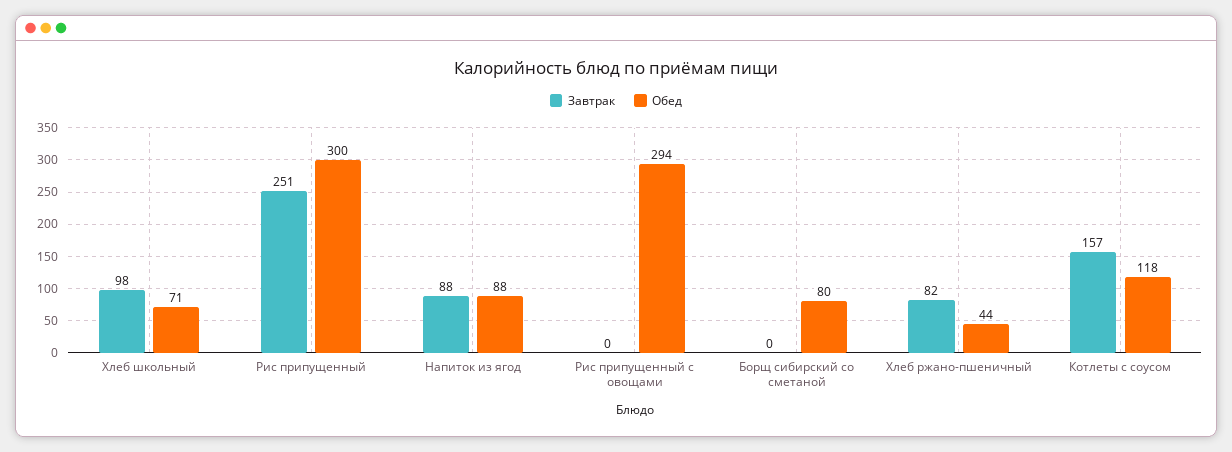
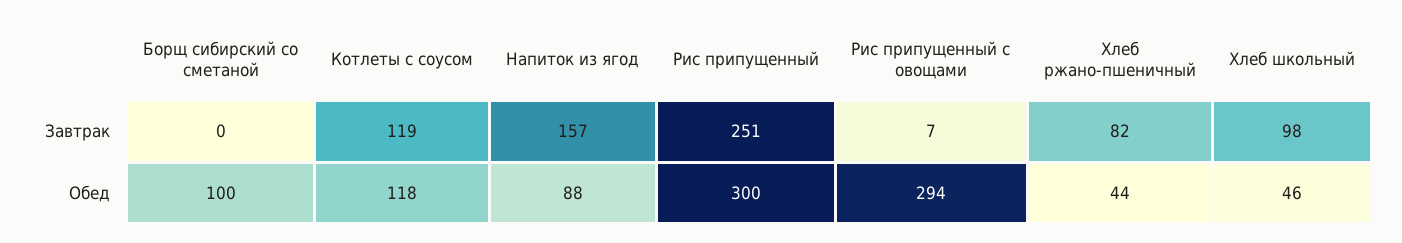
  {
    "Завтрак": {
      "Хлеб школьный": 98,
      "Рис припущенный": 251,
-     "Напиток из ягод": 88,
+     "Напиток из ягод": 157,
-     "Рис припущенный с овощами": 0,
+     "Рис припущенный с овощами": 7,
      "Борщ сибирский со сметаной": 0,
      "Хлеб ржано-пшеничный": 82,
-     "Котлеты с соусом": 157
+     "Котлеты с соусом": 119
    },
    "Обед": {
-     "Хлеб школьный": 71,
+     "Хлеб школьный": 46,
      "Рис припущенный": 300,
      "Напиток из ягод": 88,
      "Рис припущенный с овощами": 294,
-     "Борщ сибирский со сметаной": 80,
+     "Борщ сибирский со сметаной": 100,
      "Хлеб ржано-пшеничный": 44,
      "Котлеты с соусом": 118
    }
  }

